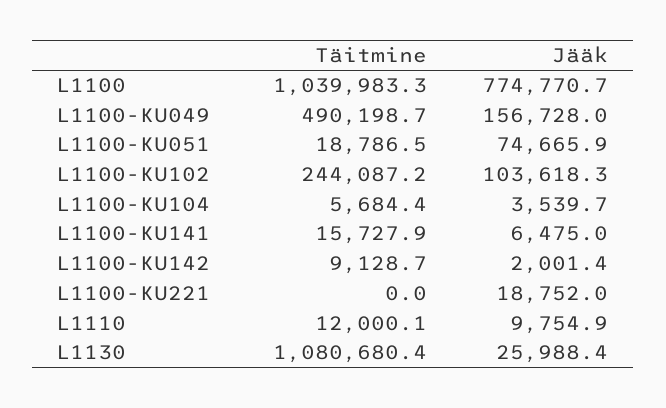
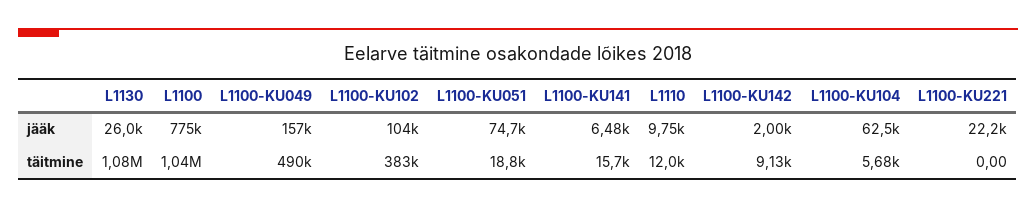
  {
    "Täitmine": {
      "L1100": 1039983.3,
      "L1100-KU049": 490198.7,
      "L1100-KU051": 18786.5,
-     "L1100-KU102": 244087.2,
+     "L1100-KU102": 383000,
      "L1100-KU104": 5684.4,
      "L1100-KU141": 15727.9,
      "L1100-KU142": 9128.7,
      "L1100-KU221": 0,
      "L1110": 12000.1,
      "L1130": 1080680.4
    },
    "Jääk": {
      "L1100": 774770.7,
      "L1100-KU049": 156728,
      "L1100-KU051": 74665.9,
      "L1100-KU102": 103618.3,
-     "L1100-KU104": 3539.7,
+     "L1100-KU104": 62500,
      "L1100-KU141": 6475,
      "L1100-KU142": 2001.4,
-     "L1100-KU221": 18752,
+     "L1100-KU221": 22200,
      "L1110": 9754.9,
      "L1130": 25988.4
    }
  }

